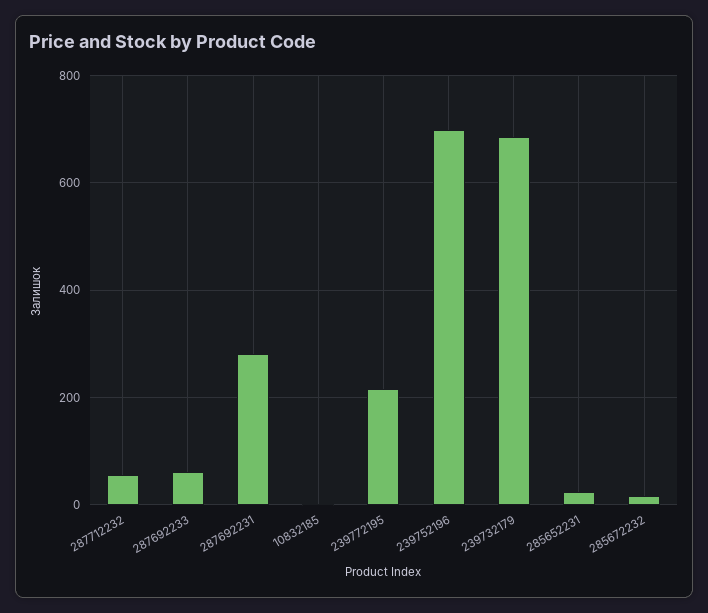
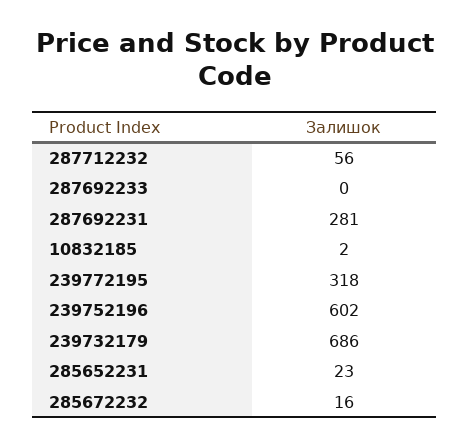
  {
    "287712232": 56,
-   "287692233": 60,
+   "287692233": 0,
    "287692231": 281,
    "10832185": 2,
-   "239772195": 220,
+   "239772195": 318,
-   "239752196": 700,
+   "239752196": 602,
    "239732179": 686,
    "285652231": 23,
    "285672232": 16
  }

